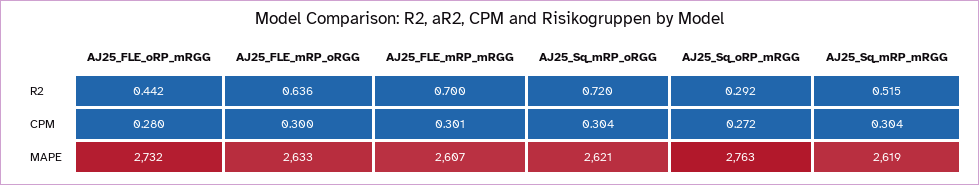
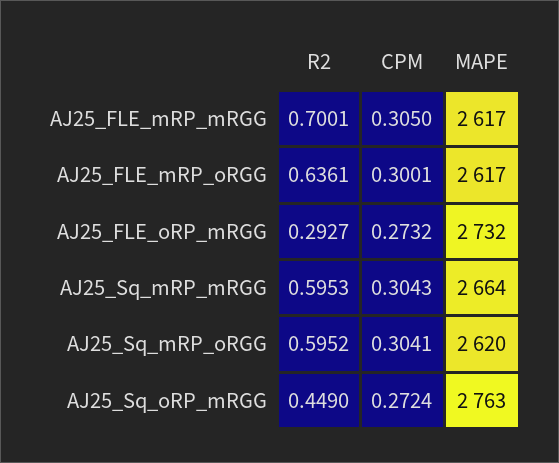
  {
    "AJ25_FLE_oRP_mRGG": {
-     "R2": 0.442,
+     "R2": 0.2927,
-     "CPM": 0.28,
+     "CPM": 0.2732,
      "MAPE": 2732
    },
    "AJ25_FLE_mRP_oRGG": {
      "R2": 0.6361,
      "CPM": 0.3001,
-     "MAPE": 2633
+     "MAPE": 2617
    },
    "AJ25_FLE_mRP_mRGG": {
      "R2": 0.7001,
-     "CPM": 0.301,
+     "CPM": 0.305,
-     "MAPE": 2607
+     "MAPE": 2617
    },
    "AJ25_Sq_mRP_oRGG": {
-     "R2": 0.72,
+     "R2": 0.5952,
      "CPM": 0.3041,
-     "MAPE": 2621
+     "MAPE": 2620
    },
    "AJ25_Sq_oRP_mRGG": {
-     "R2": 0.292,
+     "R2": 0.449,
      "CPM": 0.2724,
      "MAPE": 2763
    },
    "AJ25_Sq_mRP_mRGG": {
-     "R2": 0.515,
+     "R2": 0.5953,
      "CPM": 0.3043,
-     "MAPE": 2619
+     "MAPE": 2664
    }
  }

